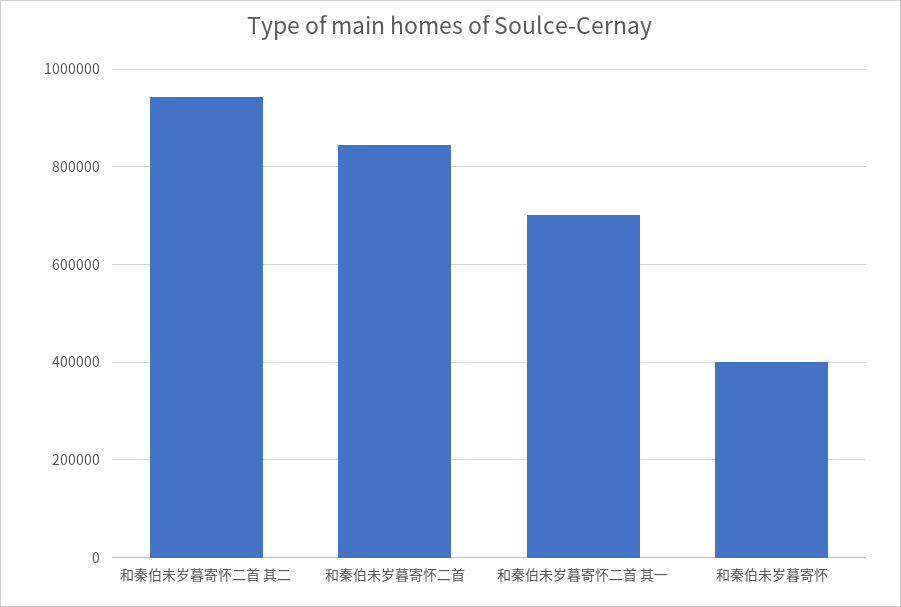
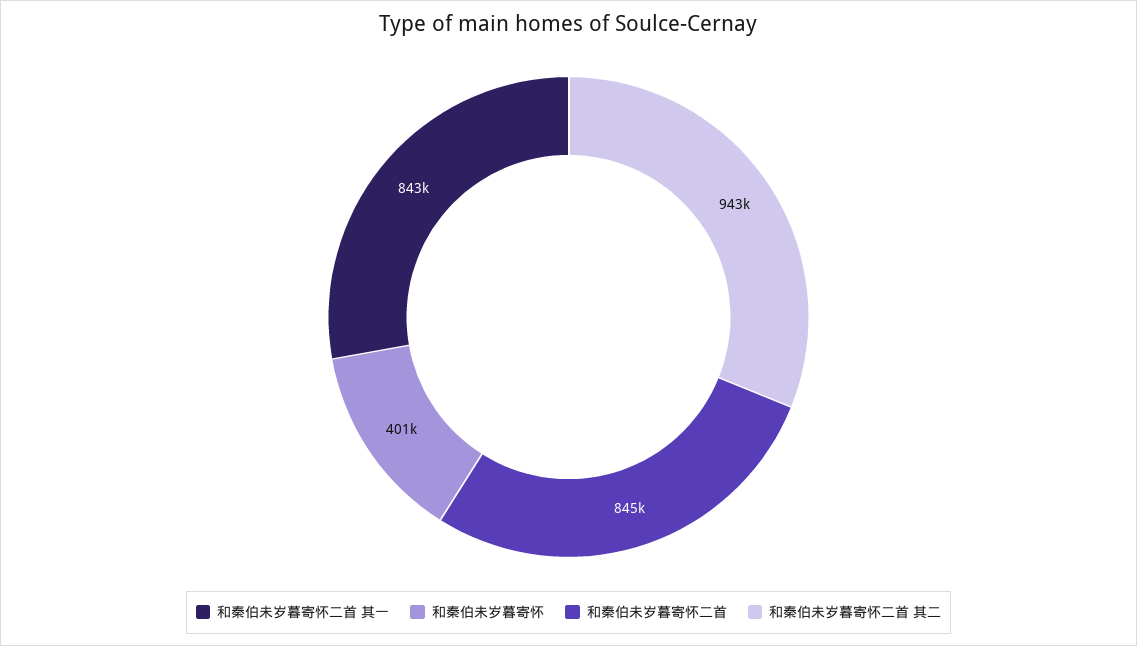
  {
    "和秦伯未岁暮寄怀二首 其二": 943000,
    "和秦伯未岁暮寄怀二首": 845000,
-   "和秦伯未岁暮寄怀二首 其一": 700000,
+   "和秦伯未岁暮寄怀二首 其一": 843000,
    "和秦伯未岁暮寄怀": 401000
  }

